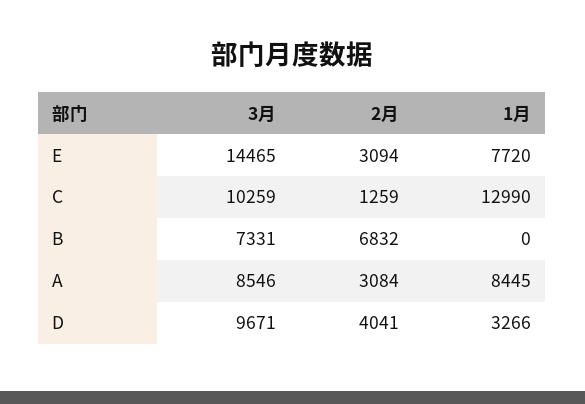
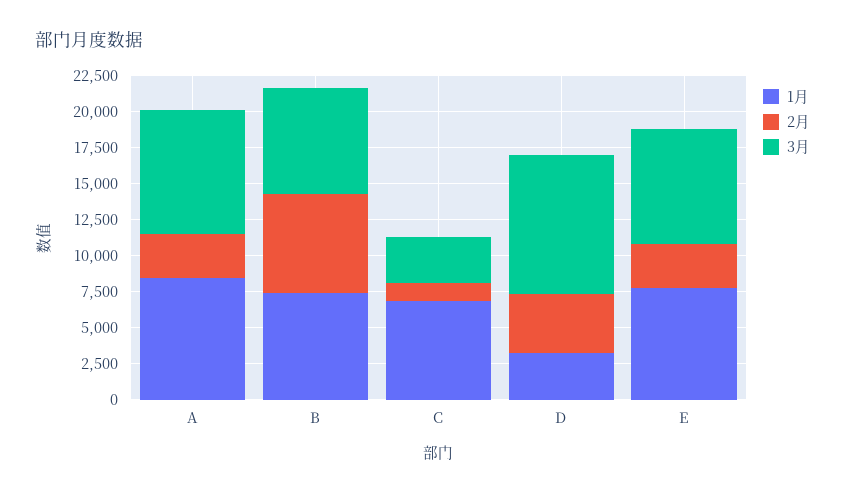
  {
    "3月": {
-     "E": 14465,
+     "E": 7500,
-     "C": 10259,
+     "C": 2500,
      "B": 7331,
      "A": 8546,
      "D": 9671
    },
    "2月": {
      "E": 3094,
      "C": 1259,
      "B": 6832,
      "A": 3084,
      "D": 4041
    },
    "1月": {
      "E": 7720,
-     "C": 12990,
+     "C": 7500,
-     "B": 0,
+     "B": 7500,
      "A": 8445,
      "D": 3266
    }
  }

